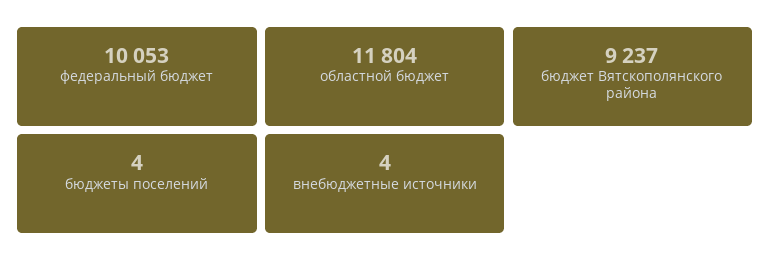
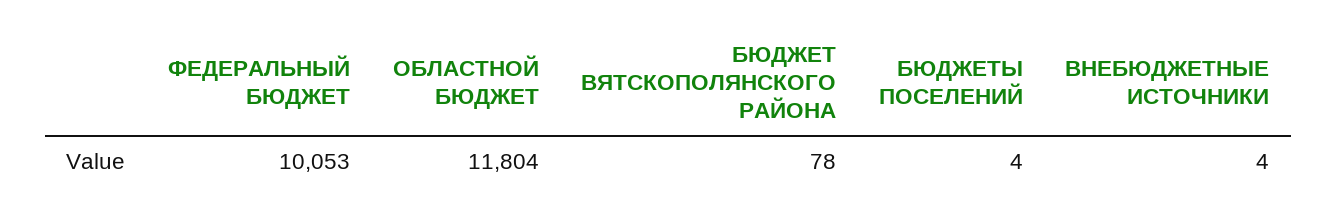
  {
    "федеральный бюджет": 10053,
    "областной бюджет": 11804,
-   "бюджет Вятскополянского района": 9237,
+   "бюджет Вятскополянского района": 78,
    "бюджеты поселений": 4,
    "внебюджетные источники": 4
  }

